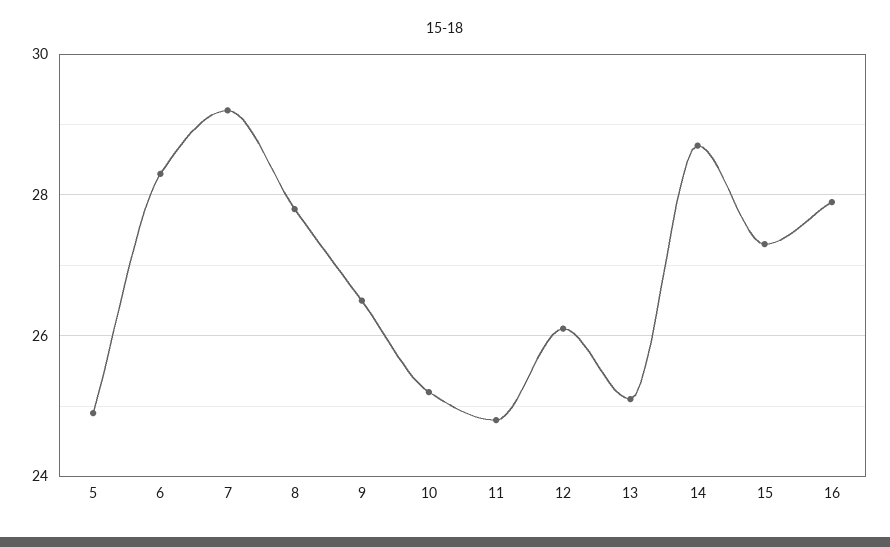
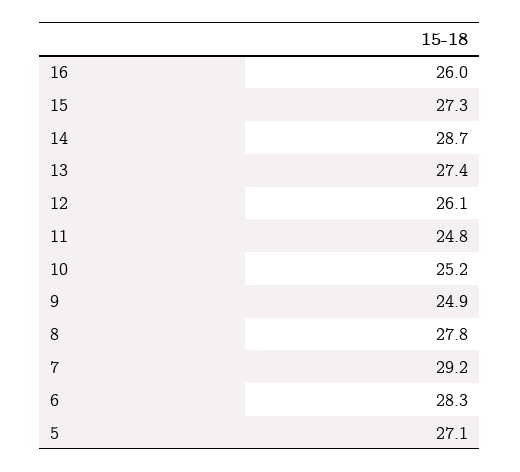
  {
-   "5": 25,
+   "5": 27.1,
    "6": 28.3,
    "7": 29.2,
    "8": 27.8,
-   "9": 26.5,
+   "9": 24.9,
    "10": 25.2,
    "11": 24.8,
    "12": 26.1,
-   "13": 25,
+   "13": 27.4,
    "14": 28.7,
    "15": 27.3,
-   "16": 28
+   "16": 26
  }

